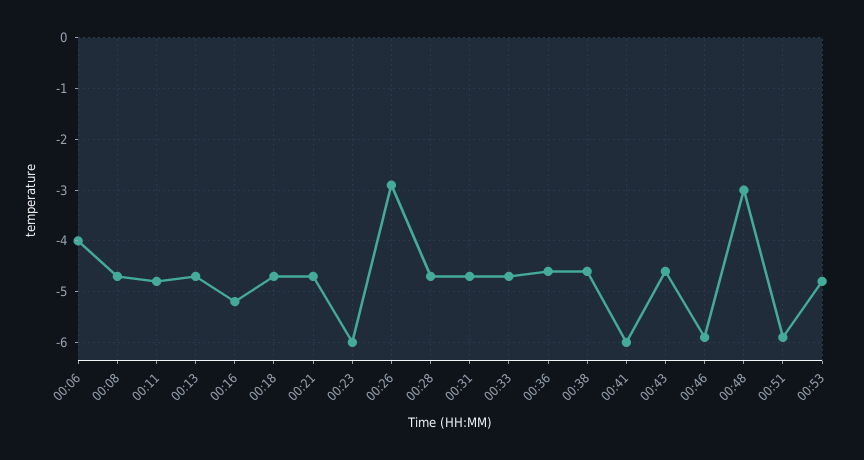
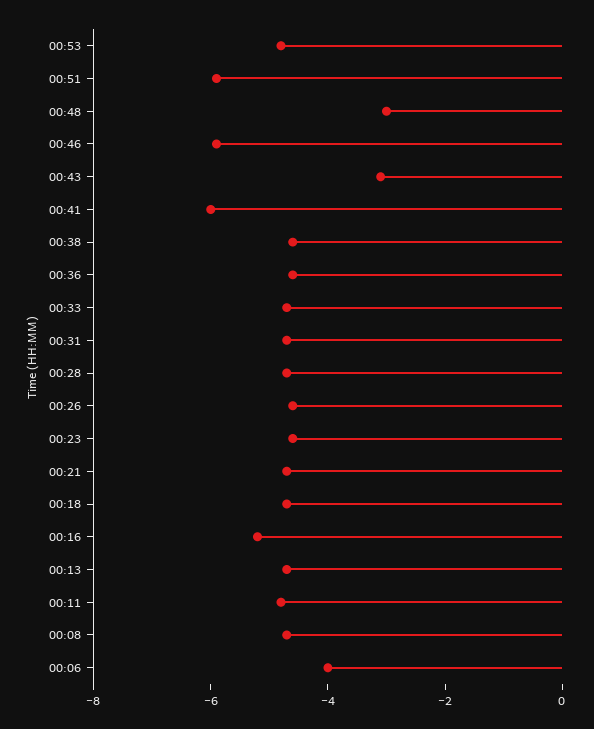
  {
    "00:06": -4,
    "00:08": -4.5,
    "00:11": -5,
    "00:13": -4.5,
    "00:16": -5,
    "00:18": -4.5,
    "00:21": -4.5,
-   "00:23": -6,
+   "00:23": -4.5,
-   "00:26": -3,
+   "00:26": -4.5,
    "00:28": -4.5,
    "00:31": -4.5,
    "00:33": -4.5,
    "00:36": -4.5,
    "00:38": -4.5,
    "00:41": -6,
-   "00:43": -4.5,
+   "00:43": -3,
    "00:46": -6,
    "00:48": -3,
    "00:51": -6,
    "00:53": -5
  }

